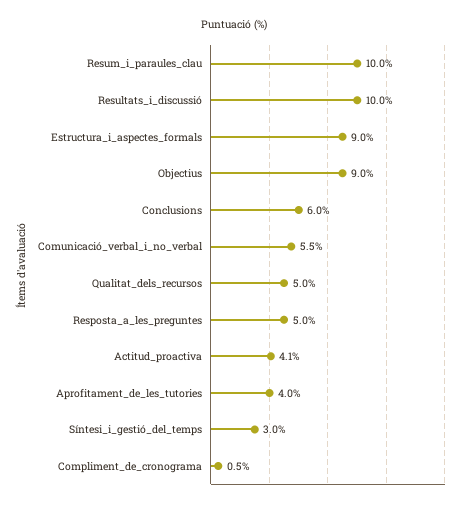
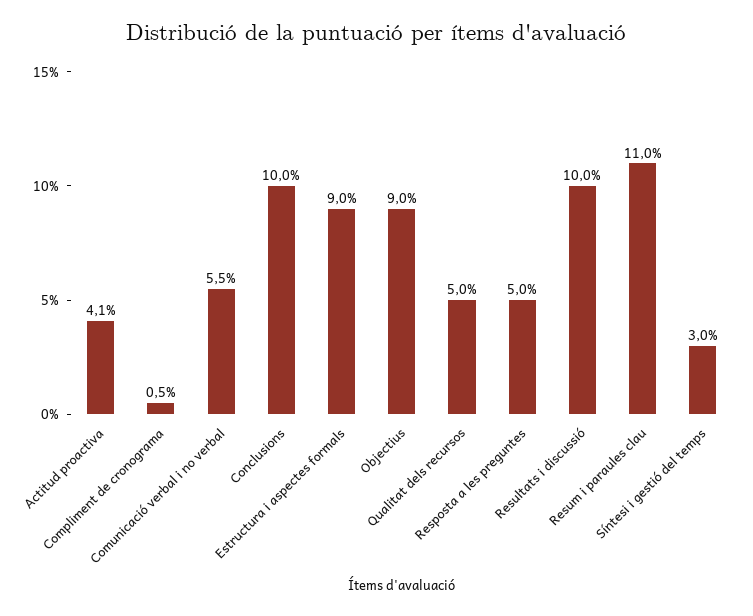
  {
-   "Resum_i_paraules_clau": 10,
+   "Resum_i_paraules_clau": 11,
    "Resultats_i_discussió": 10,
    "Estructura_i_aspectes_formals": 9,
    "Objectius": 9,
-   "Conclusions": 6,
+   "Conclusions": 10,
    "Comunicació_verbal_i_no_verbal": 5.5,
    "Qualitat_dels_recursos": 5,
    "Resposta_a_les_preguntes": 5,
    "Actitud_proactiva": 4.1,
-   "Aprofitament_de_les_tutories": 4,
    "Síntesi_i_gestió_del_temps": 3,
    "Compliment_de_cronograma": 0.5
  }

